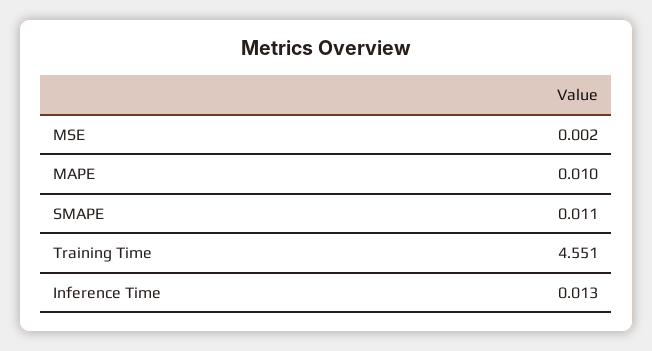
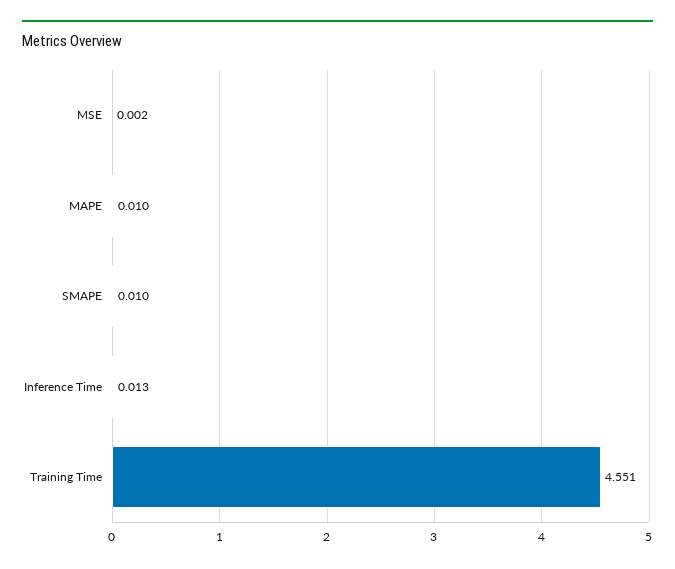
  {
    "MSE": 0.002,
    "MAPE": 0.01,
-   "SMAPE": 0.011,
+   "SMAPE": 0.01,
    "Training Time": 4.551,
    "Inference Time": 0.013
  }

